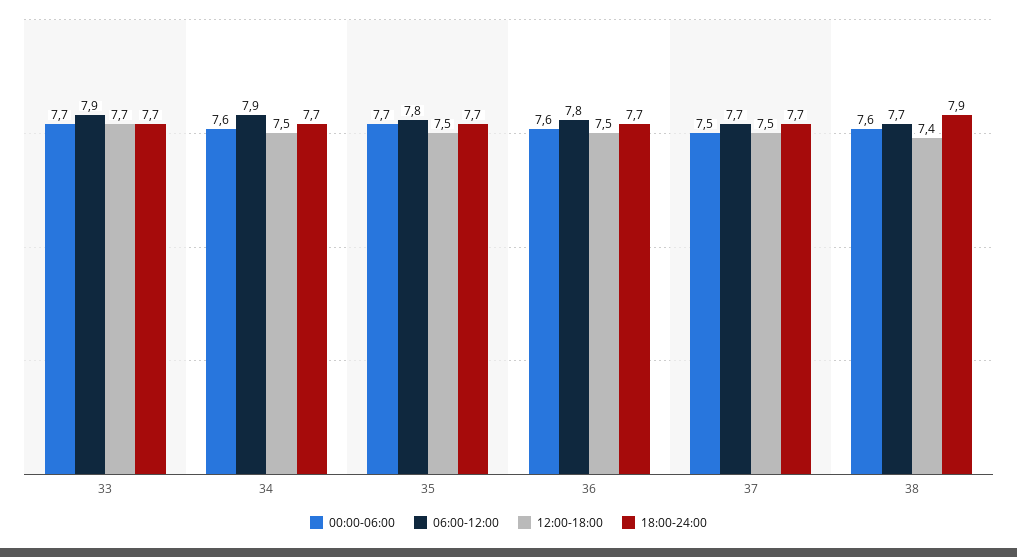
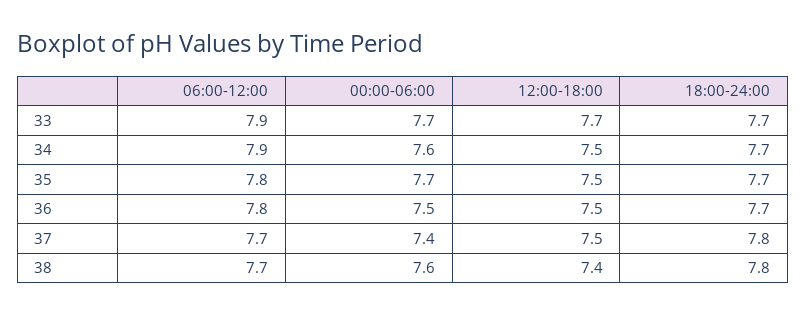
  {
    "00:00-06:00": {
      "33": 7.7,
      "34": 7.6,
      "35": 7.7,
-     "36": 7.6,
+     "36": 7.5,
-     "37": 7.5,
+     "37": 7.4,
      "38": 7.6
    },
    "06:00-12:00": {
      "33": 7.9,
      "34": 7.9,
      "35": 7.8,
      "36": 7.8,
      "37": 7.7,
      "38": 7.7
    },
    "12:00-18:00": {
      "33": 7.7,
      "34": 7.5,
      "35": 7.5,
      "36": 7.5,
      "37": 7.5,
      "38": 7.4
    },
    "18:00-24:00": {
      "33": 7.7,
      "34": 7.7,
      "35": 7.7,
      "36": 7.7,
-     "37": 7.7,
+     "37": 7.8,
-     "38": 7.9
+     "38": 7.8
    }
  }

